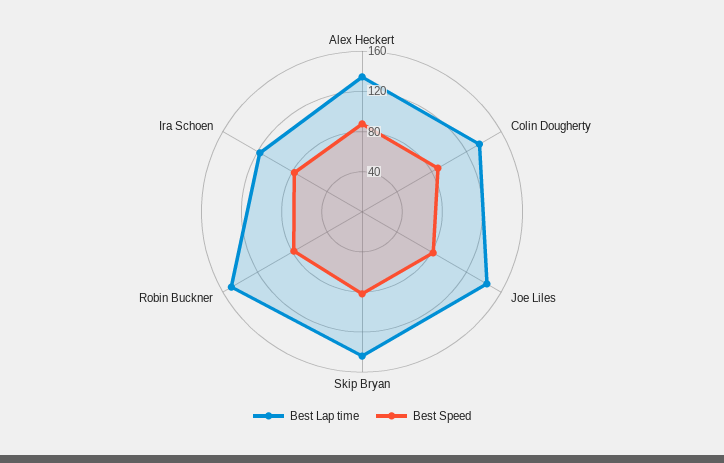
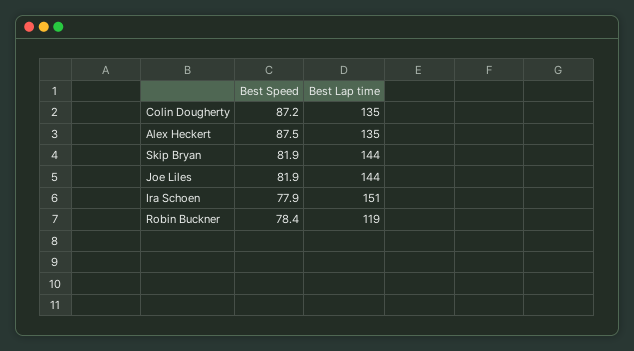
  {
    "Best Lap time": {
      "Alex Heckert": 135,
      "Colin Dougherty": 135,
      "Joe Liles": 144,
      "Skip Bryan": 144,
-     "Robin Buckner": 150,
+     "Robin Buckner": 119,
-     "Ira Schoen": 120
+     "Ira Schoen": 151
    },
    "Best Speed": {
      "Alex Heckert": 87.5,
      "Colin Dougherty": 87.2,
      "Joe Liles": 81.9,
      "Skip Bryan": 81.9,
      "Robin Buckner": 78.4,
      "Ira Schoen": 77.9
    }
  }

